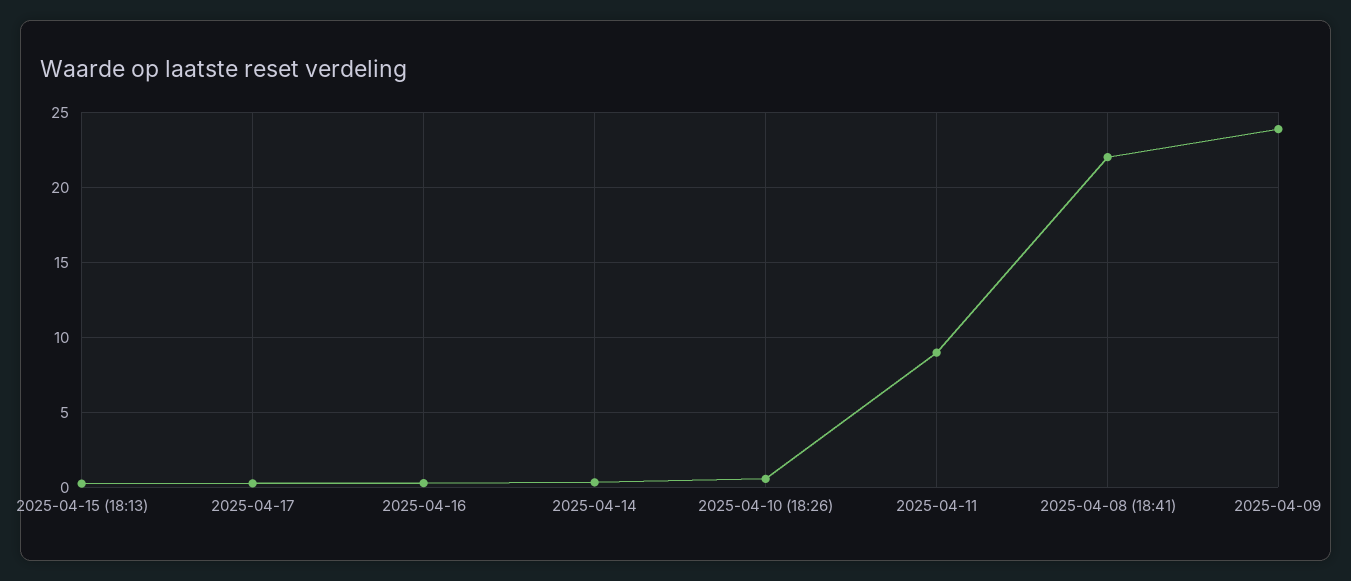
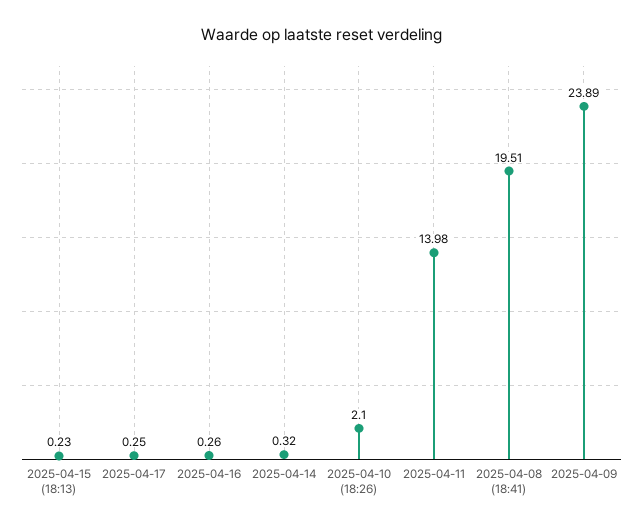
  {
    "2025-04-15 (18:13)": 0.23,
    "2025-04-17": 0.25,
    "2025-04-16": 0.26,
    "2025-04-14": 0.32,
-   "2025-04-10 (18:26)": 0.5,
+   "2025-04-10 (18:26)": 2.1,
-   "2025-04-11": 9,
+   "2025-04-11": 13.98,
-   "2025-04-08 (18:41)": 22,
+   "2025-04-08 (18:41)": 19.51,
    "2025-04-09": 23.89
  }

